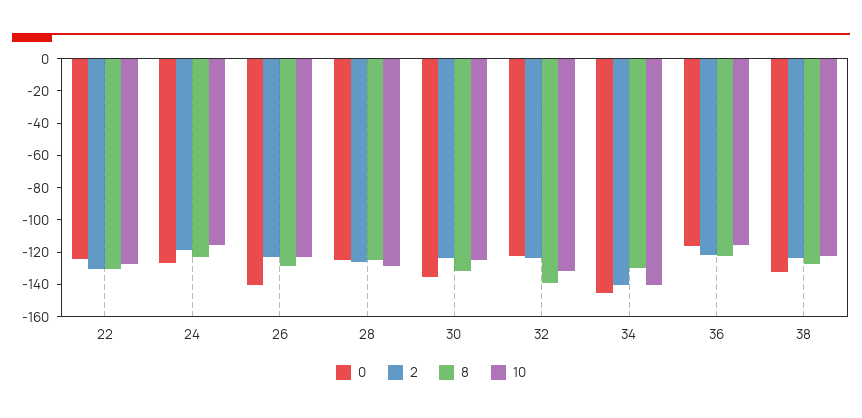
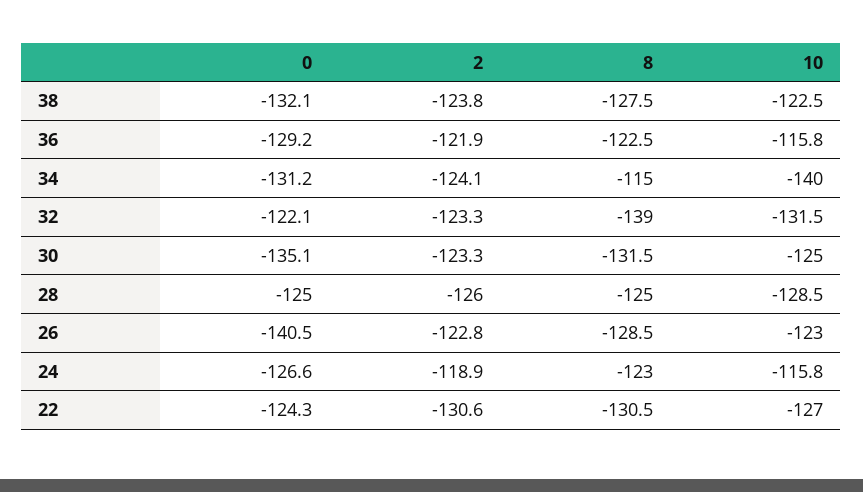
  {
    "0": {
      "22": -124.3,
      "24": -126.6,
      "26": -140.5,
      "28": -125,
      "30": -135.1,
      "32": -122.1,
-     "34": -145,
+     "34": -131.2,
-     "36": -115,
+     "36": -129.2,
      "38": -132.1
    },
    "2": {
      "22": -130.6,
      "24": -118.9,
      "26": -122.8,
      "28": -126,
      "30": -123.3,
      "32": -123.3,
-     "34": -140,
+     "34": -124.1,
      "36": -121.9,
      "38": -123.8
    },
    "8": {
      "22": -130.5,
      "24": -123,
      "26": -128.5,
      "28": -125,
      "30": -131.5,
      "32": -139,
-     "34": -130,
+     "34": -115,
      "36": -122.5,
      "38": -127.5
    },
    "10": {
      "22": -127,
      "24": -115.8,
      "26": -123,
      "28": -128.5,
      "30": -125,
      "32": -131.5,
      "34": -140,
      "36": -115.8,
      "38": -122.5
    }
  }

